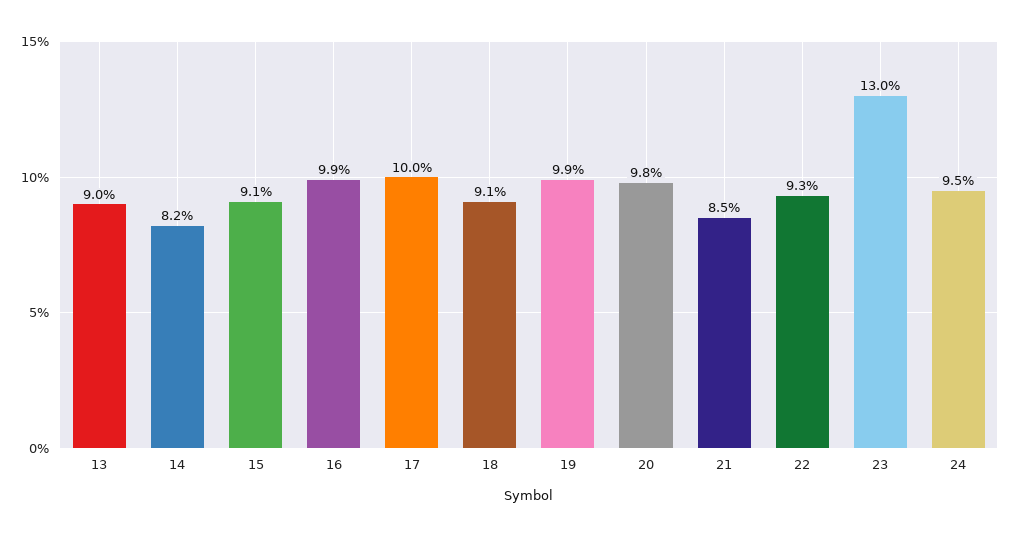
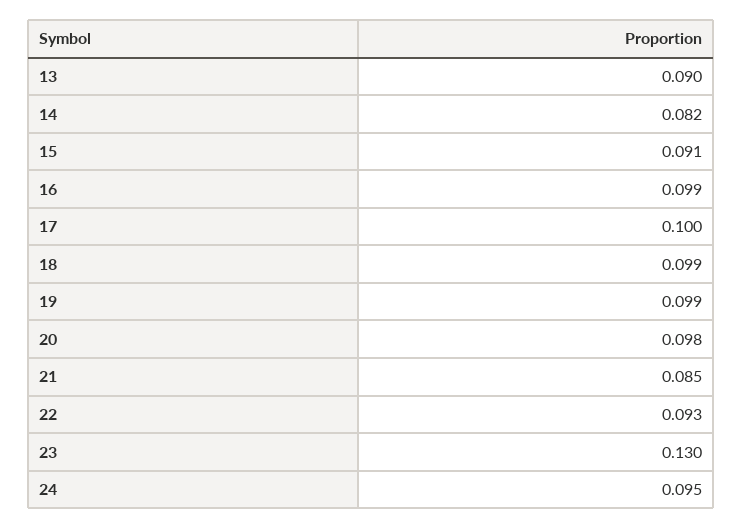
  {
    "13": 0.09,
    "14": 0.082,
    "15": 0.091,
    "16": 0.099,
    "17": 0.1,
-   "18": 0.091,
+   "18": 0.099,
    "19": 0.099,
    "20": 0.098,
    "21": 0.085,
    "22": 0.093,
    "23": 0.13,
    "24": 0.095
  }

